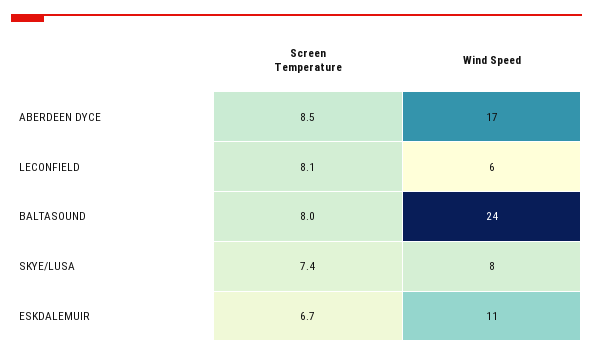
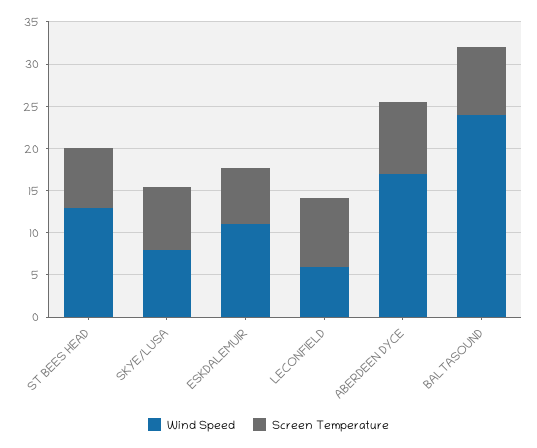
  {
    "Screen Temperature": {
      "ABERDEEN DYCE": 8.5,
      "LECONFIELD": 8.1,
      "BALTASOUND": 8,
      "SKYE/LUSA": 7.4,
-     "ESKDALEMUIR": 6.7
+     "ESKDALEMUIR": 6.7,
+     "ST BEES HEAD": 7
    },
    "Wind Speed": {
      "ABERDEEN DYCE": 17,
      "LECONFIELD": 6,
      "BALTASOUND": 24,
      "SKYE/LUSA": 8,
-     "ESKDALEMUIR": 11
+     "ESKDALEMUIR": 11,
+     "ST BEES HEAD": 13
    }
  }

